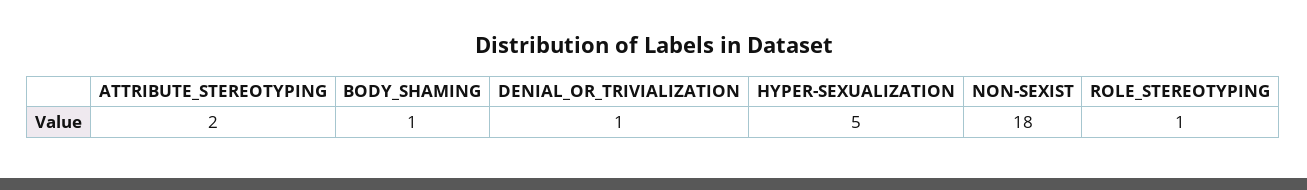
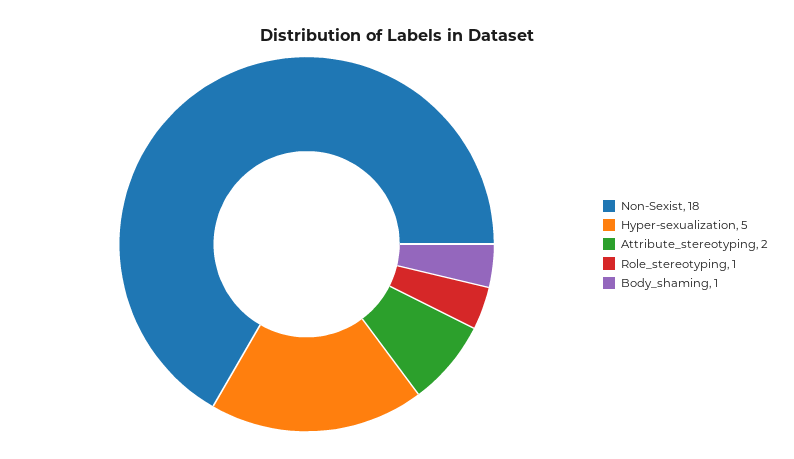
  {
    "ATTRIBUTE_STEREOTYPING": 2,
    "BODY_SHAMING": 1,
-   "DENIAL_OR_TRIVIALIZATION": 1,
    "HYPER-SEXUALIZATION": 5,
    "NON-SEXIST": 18,
    "ROLE_STEREOTYPING": 1
  }

